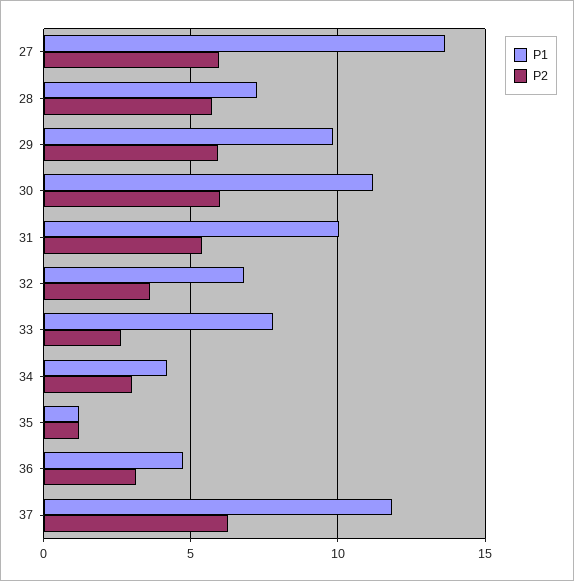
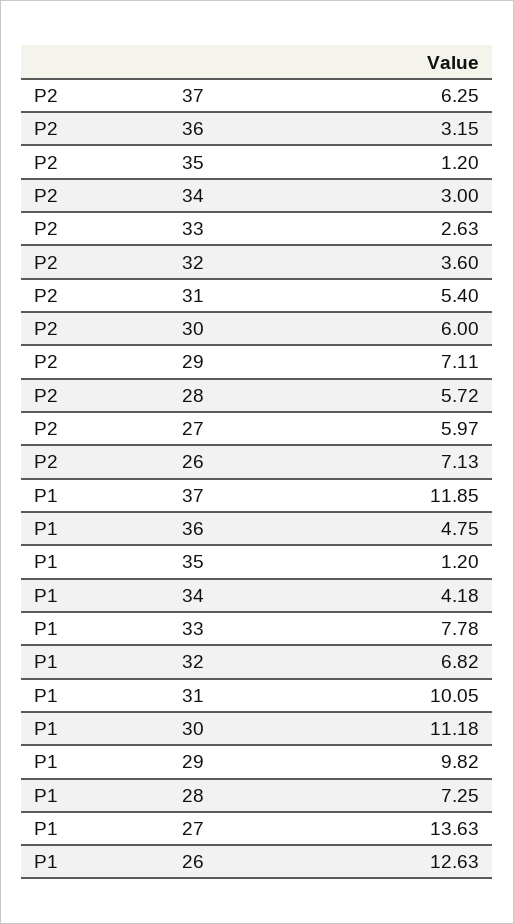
  {
    "P1": {
      "27": 13.63,
      "28": 7.25,
      "29": 9.82,
      "30": 11.18,
      "31": 10.05,
      "32": 6.82,
      "33": 7.78,
      "34": 4.18,
      "35": 1.2,
      "36": 4.75,
-     "37": 11.85
+     "37": 11.85,
+     "26": 12.63
    },
    "P2": {
      "27": 5.97,
      "28": 5.72,
-     "29": 6,
+     "29": 7.11,
      "30": 6,
      "31": 5.4,
      "32": 3.6,
      "33": 2.63,
      "34": 3,
      "35": 1.2,
      "36": 3.15,
-     "37": 6.25
+     "37": 6.25,
+     "26": 7.13
    }
  }

